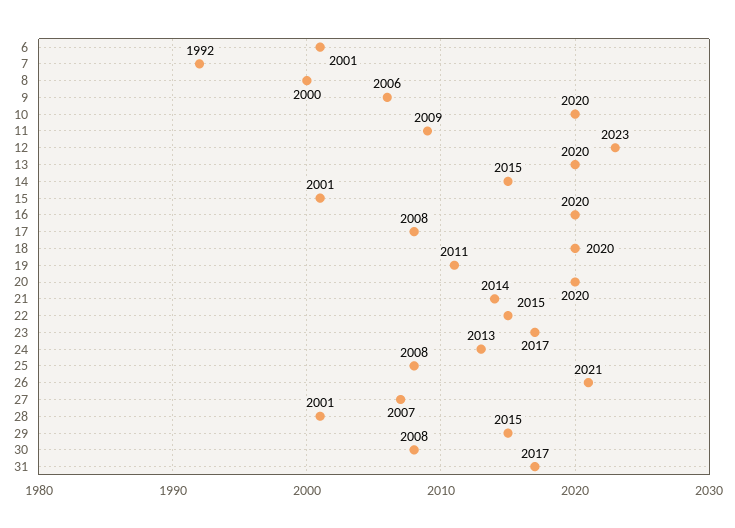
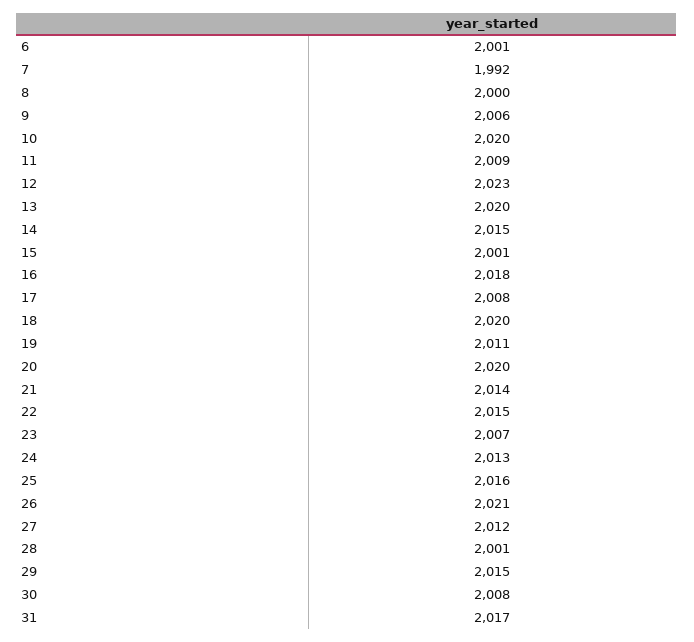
  {
    "6": 2001,
    "7": 1992,
    "8": 2000,
    "9": 2006,
    "10": 2020,
    "11": 2009,
    "12": 2023,
    "13": 2020,
    "14": 2015,
    "15": 2001,
-   "16": 2020,
+   "16": 2018,
    "17": 2008,
    "18": 2020,
    "19": 2011,
    "20": 2020,
    "21": 2014,
    "22": 2015,
-   "23": 2017,
+   "23": 2007,
    "24": 2013,
-   "25": 2008,
+   "25": 2016,
    "26": 2021,
-   "27": 2007,
+   "27": 2012,
    "28": 2001,
    "29": 2015,
    "30": 2008,
    "31": 2017
  }

